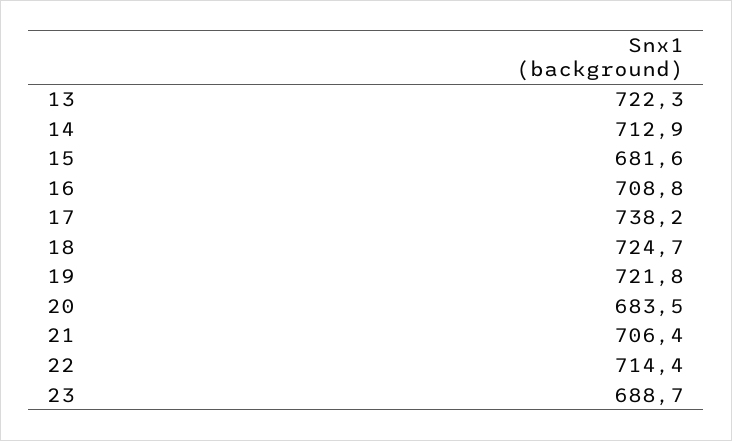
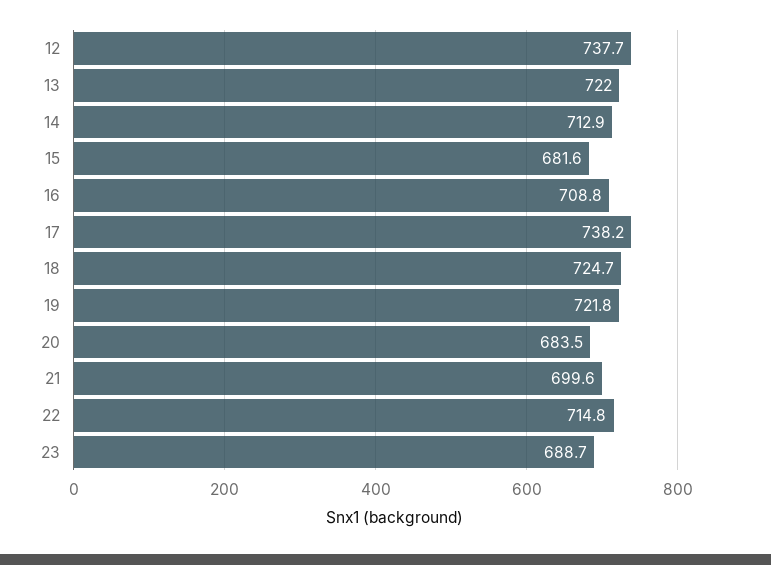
  {
-   "13": 722.3,
+   "13": 722,
    "14": 712.9,
    "15": 681.6,
    "16": 708.8,
    "17": 738.2,
    "18": 724.7,
    "19": 721.8,
    "20": 683.5,
-   "21": 706.4,
+   "21": 699.6,
-   "22": 714.4,
+   "22": 714.8,
-   "23": 688.7
+   "23": 688.7,
+   "12": 737.7
  }

